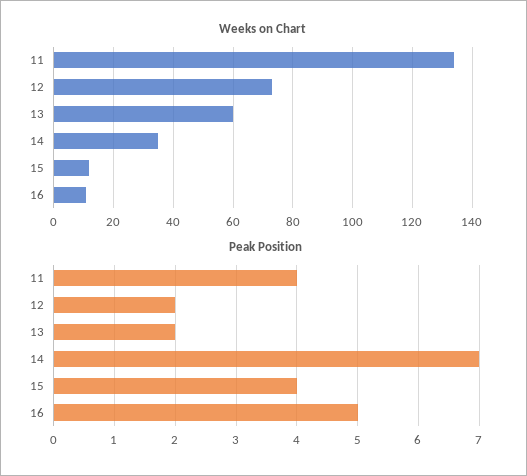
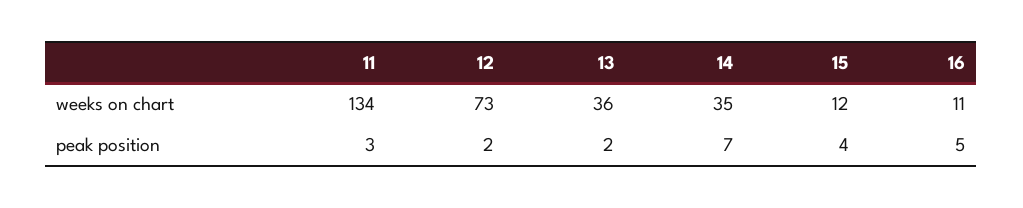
  {
    "Weeks on Chart": {
      "11": 134,
      "12": 73,
-     "13": 60,
+     "13": 36,
      "14": 35,
      "15": 12,
      "16": 11
    },
    "Peak Position": {
-     "11": 4,
+     "11": 3,
      "12": 2,
      "13": 2,
      "14": 7,
      "15": 4,
      "16": 5
    }
  }

